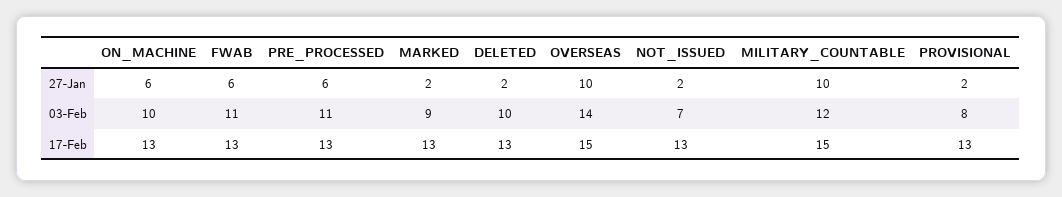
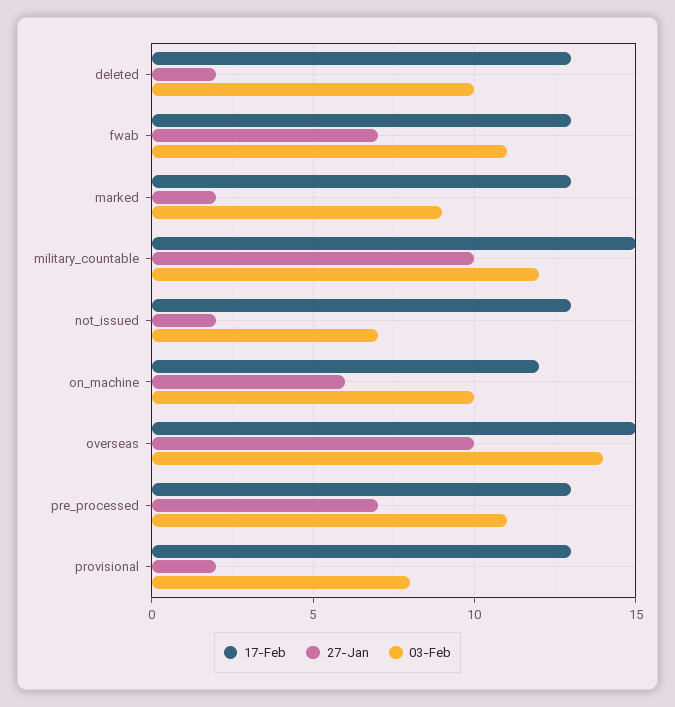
  {
    "27-Jan": {
      "ON_MACHINE": 6,
-     "FWAB": 6,
+     "FWAB": 7,
-     "PRE_PROCESSED": 6,
+     "PRE_PROCESSED": 7,
      "MARKED": 2,
      "DELETED": 2,
      "OVERSEAS": 10,
      "NOT_ISSUED": 2,
      "MILITARY_COUNTABLE": 10,
      "PROVISIONAL": 2
    },
    "03-Feb": {
      "ON_MACHINE": 10,
      "FWAB": 11,
      "PRE_PROCESSED": 11,
      "MARKED": 9,
      "DELETED": 10,
      "OVERSEAS": 14,
      "NOT_ISSUED": 7,
      "MILITARY_COUNTABLE": 12,
      "PROVISIONAL": 8
    },
    "17-Feb": {
-     "ON_MACHINE": 13,
+     "ON_MACHINE": 12,
      "FWAB": 13,
      "PRE_PROCESSED": 13,
      "MARKED": 13,
      "DELETED": 13,
      "OVERSEAS": 15,
      "NOT_ISSUED": 13,
      "MILITARY_COUNTABLE": 15,
      "PROVISIONAL": 13
    }
  }

